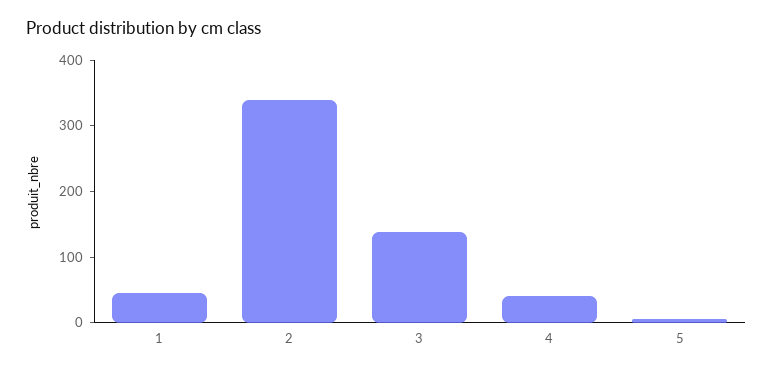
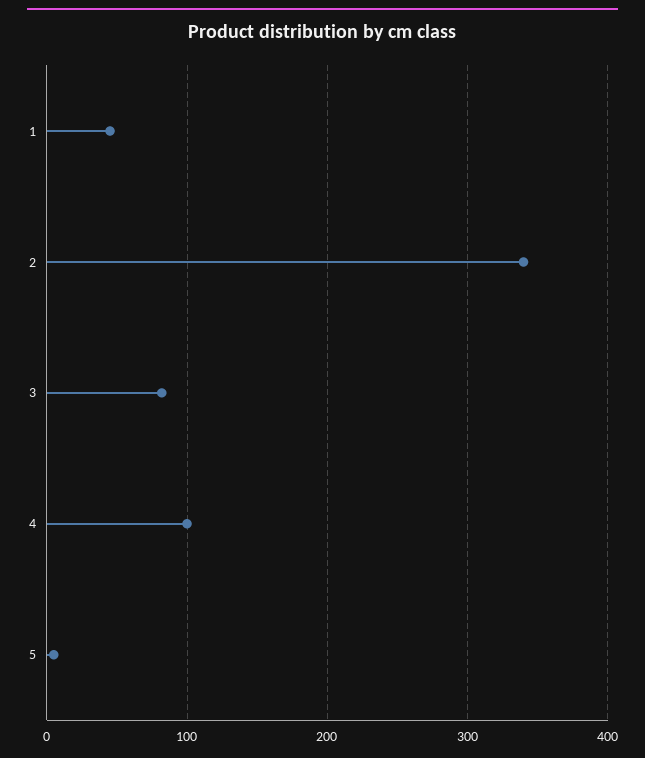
  {
    "1": 50,
    "2": 340,
-   "3": 140,
+   "3": 80,
-   "4": 40,
+   "4": 100,
    "5": 10
  }

